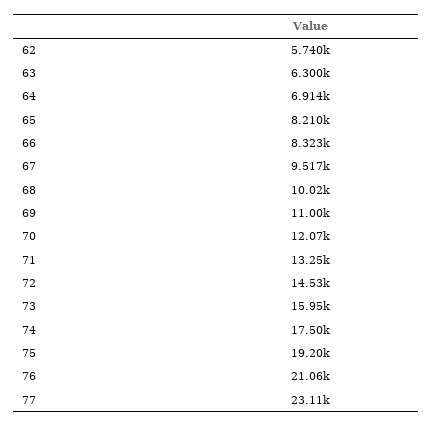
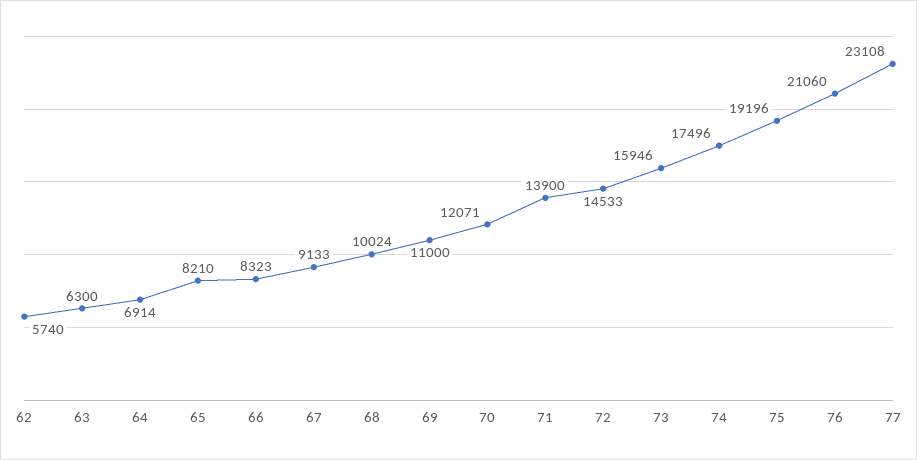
  {
    "62": 5740,
    "63": 6300,
    "64": 6914,
    "65": 8210,
    "66": 8323,
-   "67": 9517,
+   "67": 9133,
    "68": 10024,
    "69": 11000,
    "70": 12071,
-   "71": 13250,
+   "71": 13900,
    "72": 14533,
    "73": 15946,
    "74": 17496,
    "75": 19196,
    "76": 21060,
    "77": 23108
  }

